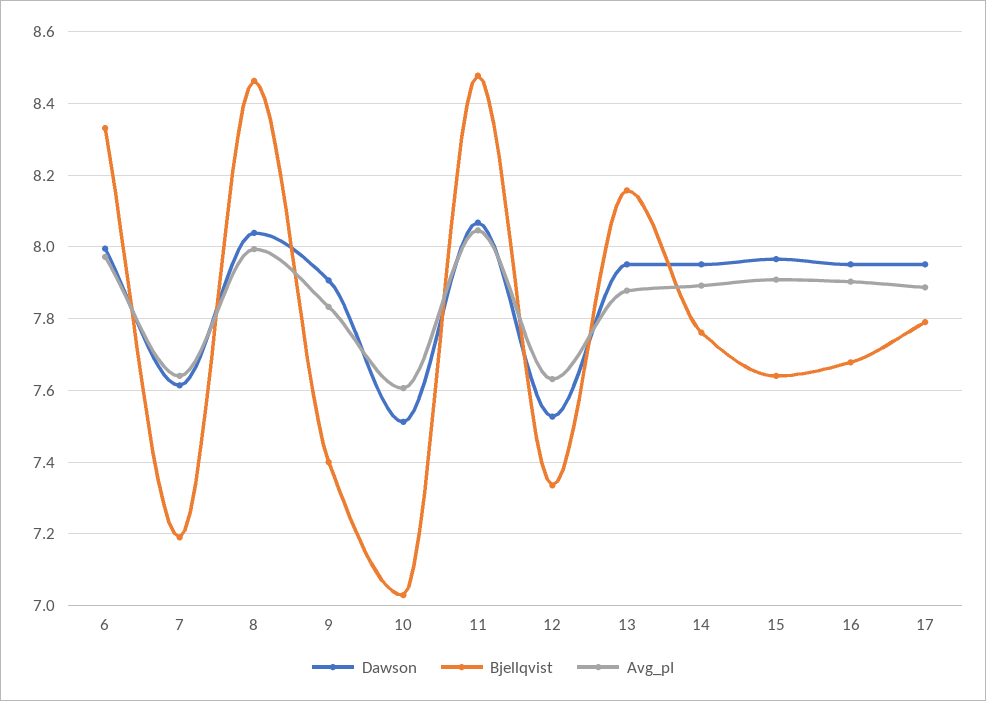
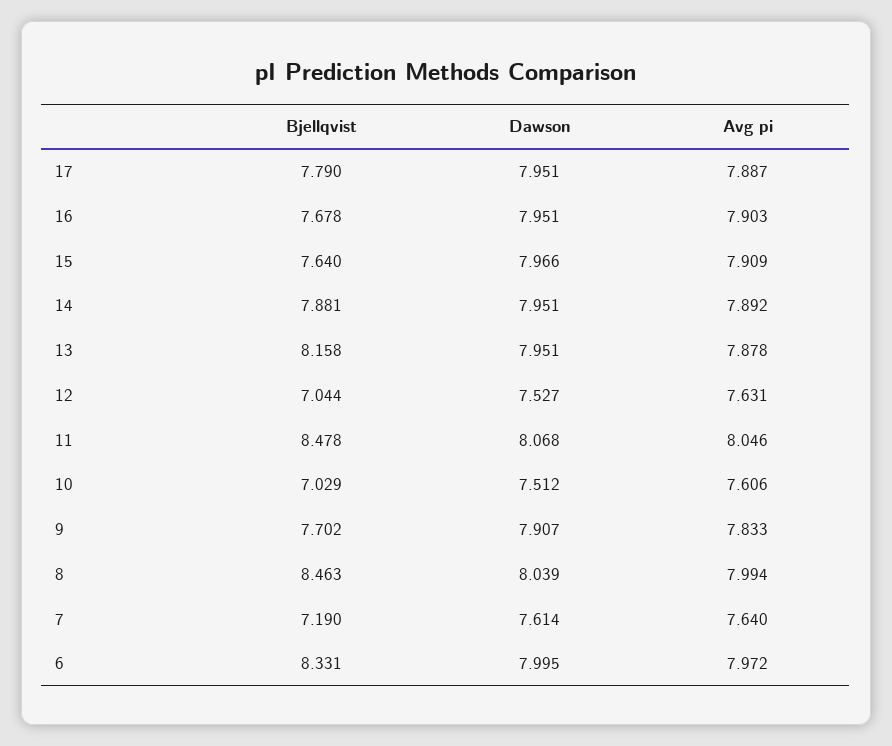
  {
    "Dawson": {
      "6": 7.995,
      "7": 7.614,
      "8": 8.039,
      "9": 7.907,
      "10": 7.512,
      "11": 8.068,
      "12": 7.527,
      "13": 7.951,
      "14": 7.951,
      "15": 7.966,
      "16": 7.951,
      "17": 7.951
    },
    "Bjellqvist": {
      "6": 8.331,
      "7": 7.19,
      "8": 8.463,
-     "9": 7.4,
+     "9": 7.702,
      "10": 7.029,
      "11": 8.478,
-     "12": 7.34,
+     "12": 7.044,
      "13": 8.158,
-     "14": 7.76,
+     "14": 7.881,
      "15": 7.64,
      "16": 7.678,
      "17": 7.79
    },
    "Avg_pI": {
      "6": 7.972,
      "7": 7.64,
      "8": 7.994,
      "9": 7.833,
      "10": 7.606,
      "11": 8.046,
      "12": 7.631,
      "13": 7.878,
      "14": 7.892,
      "15": 7.909,
      "16": 7.903,
      "17": 7.887
    }
  }

